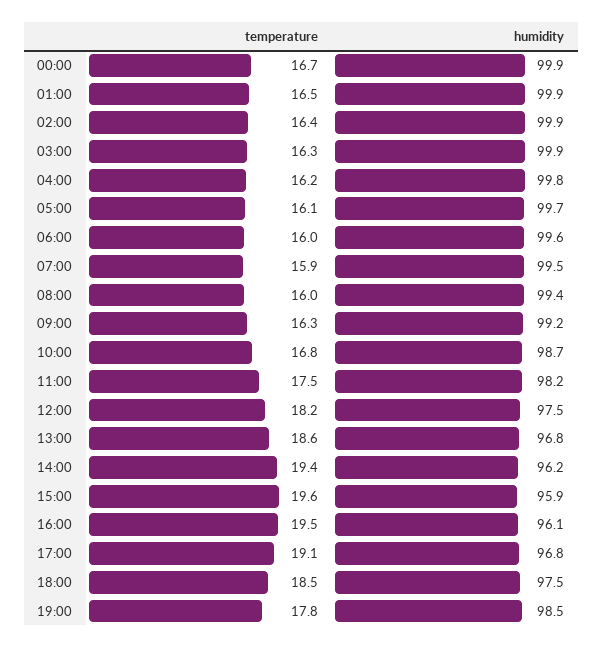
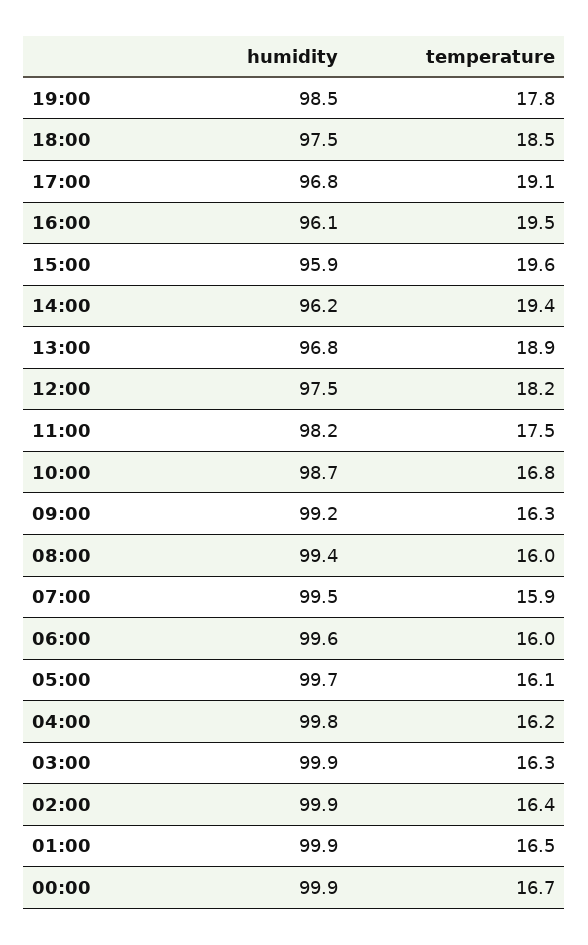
  {
    "temperature": {
      "00:00": 16.7,
      "01:00": 16.5,
      "02:00": 16.4,
      "03:00": 16.3,
      "04:00": 16.2,
      "05:00": 16.1,
      "06:00": 16,
      "07:00": 15.9,
      "08:00": 16,
      "09:00": 16.3,
      "10:00": 16.8,
      "11:00": 17.5,
      "12:00": 18.2,
-     "13:00": 18.6,
+     "13:00": 18.9,
      "14:00": 19.4,
      "15:00": 19.6,
      "16:00": 19.5,
      "17:00": 19.1,
      "18:00": 18.5,
      "19:00": 17.8
    },
    "humidity": {
      "00:00": 99.9,
      "01:00": 99.9,
      "02:00": 99.9,
      "03:00": 99.9,
      "04:00": 99.8,
      "05:00": 99.7,
      "06:00": 99.6,
      "07:00": 99.5,
      "08:00": 99.4,
      "09:00": 99.2,
      "10:00": 98.7,
      "11:00": 98.2,
      "12:00": 97.5,
      "13:00": 96.8,
      "14:00": 96.2,
      "15:00": 95.9,
      "16:00": 96.1,
      "17:00": 96.8,
      "18:00": 97.5,
      "19:00": 98.5
    }
  }

